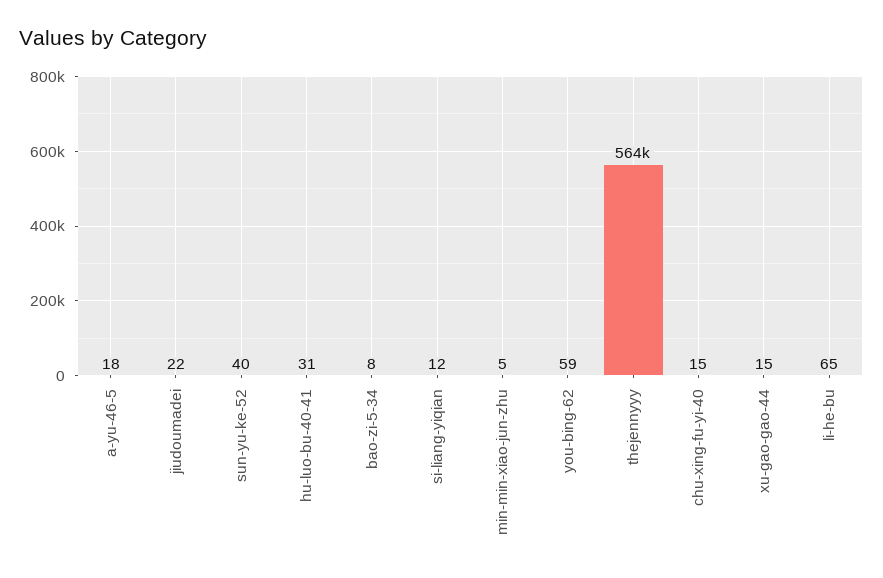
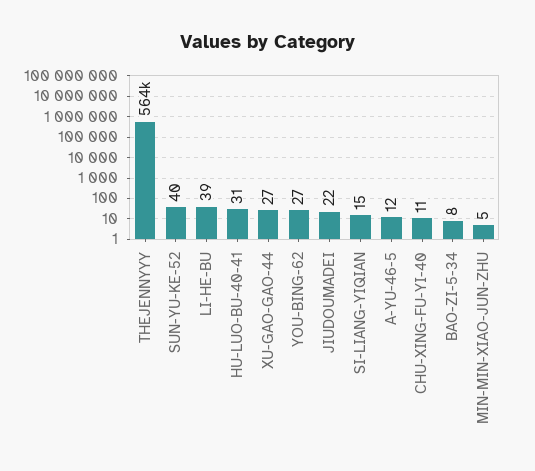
  {
-   "a-yu-46-5": 18,
+   "a-yu-46-5": 12,
    "jiudoumadei": 22,
    "sun-yu-ke-52": 40,
    "hu-luo-bu-40-41": 31,
    "bao-zi-5-34": 8,
-   "si-liang-yiqian": 12,
+   "si-liang-yiqian": 15,
    "min-min-xiao-jun-zhu": 5,
-   "you-bing-62": 59,
+   "you-bing-62": 27,
    "thejennyyy": 564000,
-   "chu-xing-fu-yi-40": 15,
+   "chu-xing-fu-yi-40": 11,
-   "xu-gao-gao-44": 15,
+   "xu-gao-gao-44": 27,
-   "li-he-bu": 65
+   "li-he-bu": 39
  }

